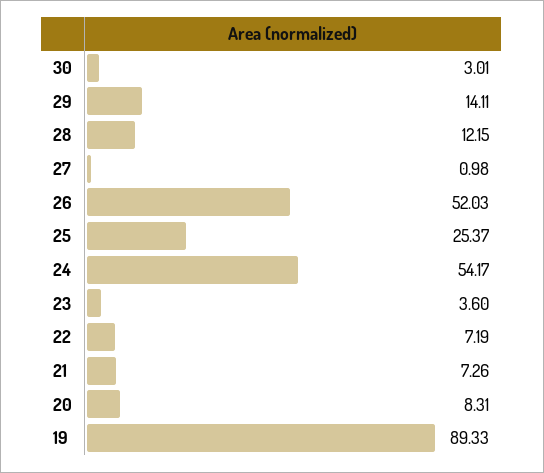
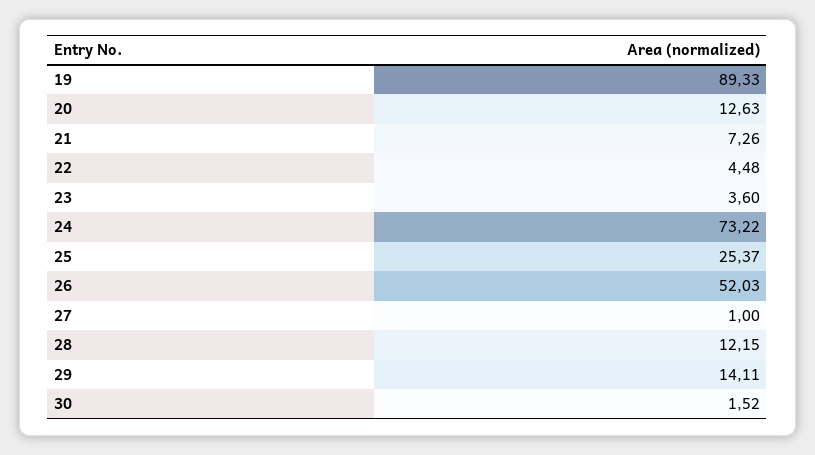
  {
-   "30": 3.01,
+   "30": 1.52,
    "29": 14.11,
    "28": 12.15,
-   "27": 0.98,
+   "27": 1,
    "26": 52.03,
    "25": 25.37,
-   "24": 54.17,
+   "24": 73.22,
    "23": 3.6,
-   "22": 7.19,
+   "22": 4.48,
    "21": 7.26,
-   "20": 8.31,
+   "20": 12.63,
    "19": 89.33
  }

